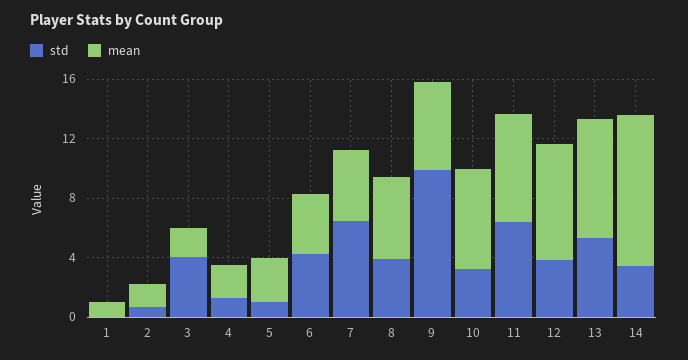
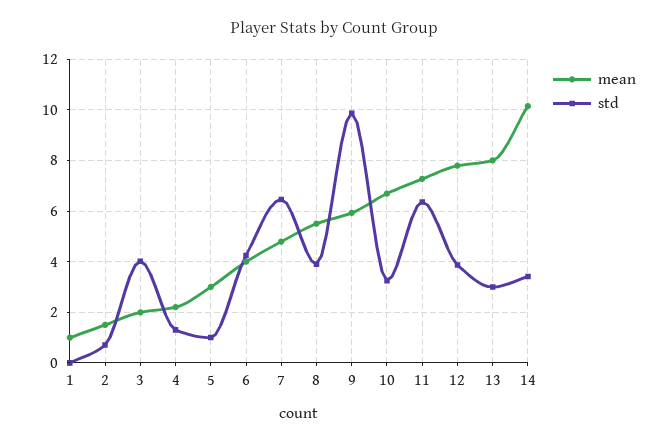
  {
    "std": {
      "1": 0,
      "2": 0.75,
      "3": 4,
      "4": 1.25,
      "5": 1,
      "6": 4.25,
      "7": 6.5,
      "8": 4,
      "9": 9.75,
      "10": 3.25,
      "11": 6.25,
      "12": 3.75,
-     "13": 5,
+     "13": 3,
      "14": 3.5
    },
    "mean": {
      "1": 1,
      "2": 1.5,
      "3": 2,
      "4": 2.25,
      "5": 3,
      "6": 4,
      "7": 4.75,
      "8": 5.5,
      "9": 6,
      "10": 6.75,
      "11": 7.25,
      "12": 7.75,
      "13": 8,
      "14": 10.25
    }
  }

